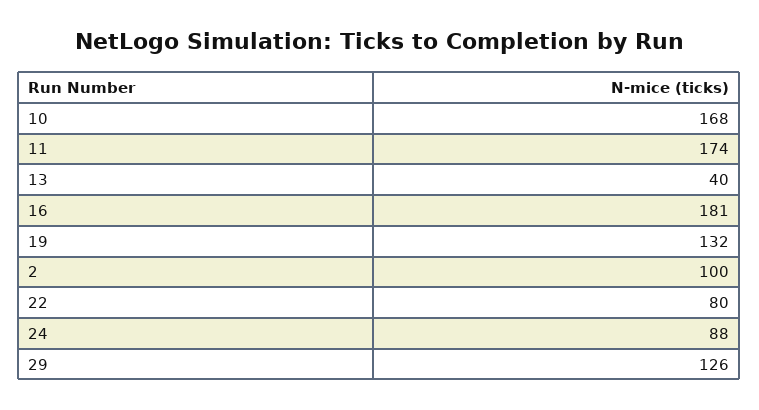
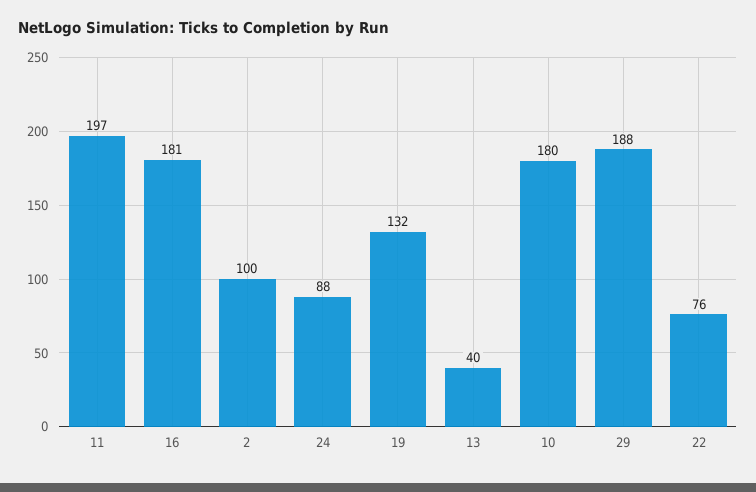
  {
-   "10": 168,
+   "10": 180,
-   "11": 174,
+   "11": 197,
    "13": 40,
    "16": 181,
    "19": 132,
    "2": 100,
-   "22": 80,
+   "22": 76,
    "24": 88,
-   "29": 126
+   "29": 188
  }

